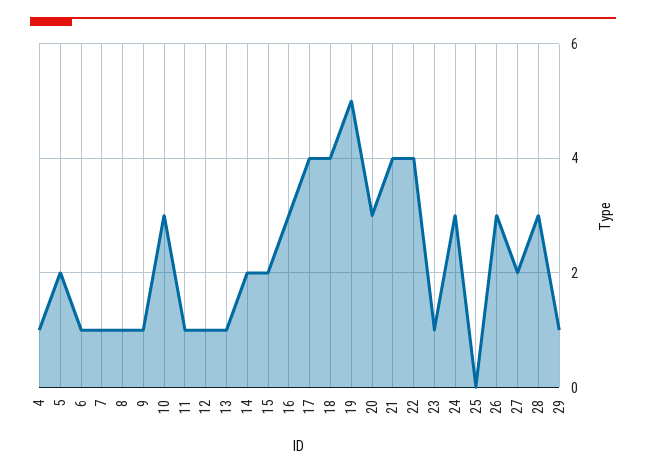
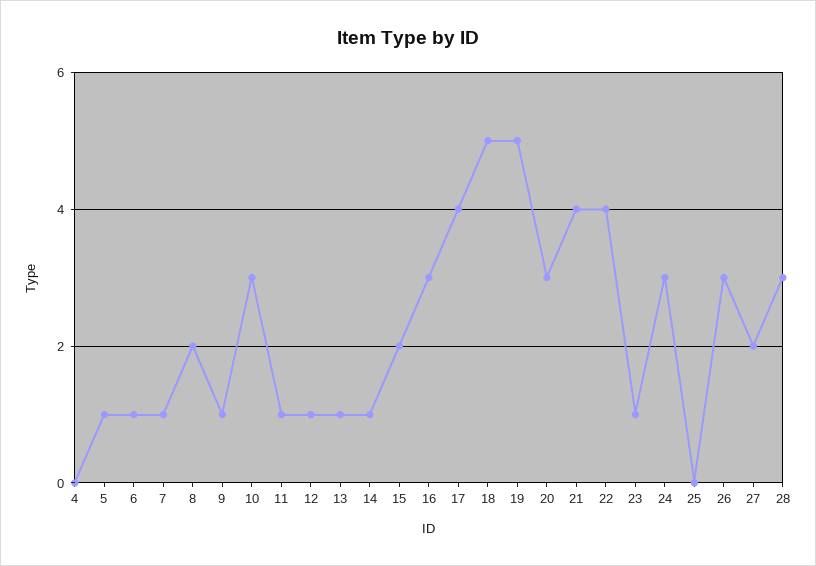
  {
-   "4": 1,
+   "4": 0,
-   "5": 2,
+   "5": 1,
    "6": 1,
    "7": 1,
-   "8": 1,
+   "8": 2,
    "9": 1,
    "10": 3,
    "11": 1,
    "12": 1,
    "13": 1,
-   "14": 2,
+   "14": 1,
    "15": 2,
    "16": 3,
    "17": 4,
-   "18": 4,
+   "18": 5,
    "19": 5,
    "20": 3,
    "21": 4,
    "22": 4,
    "23": 1,
    "24": 3,
    "25": 0,
    "26": 3,
    "27": 2,
-   "28": 3,
+   "28": 3
-   "29": 1
  }

